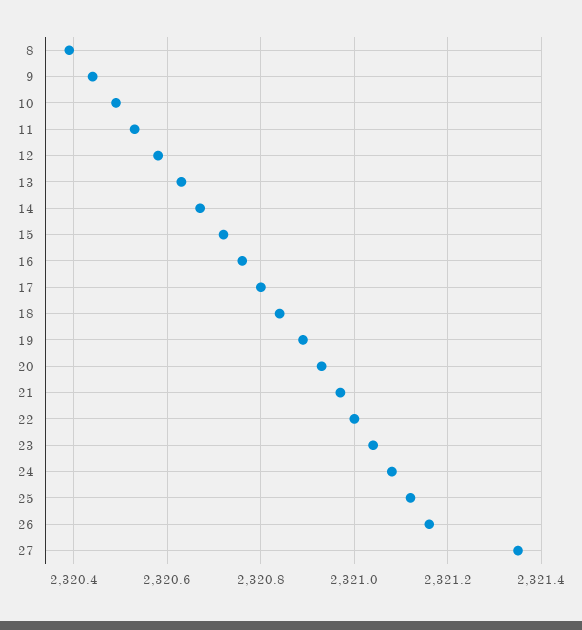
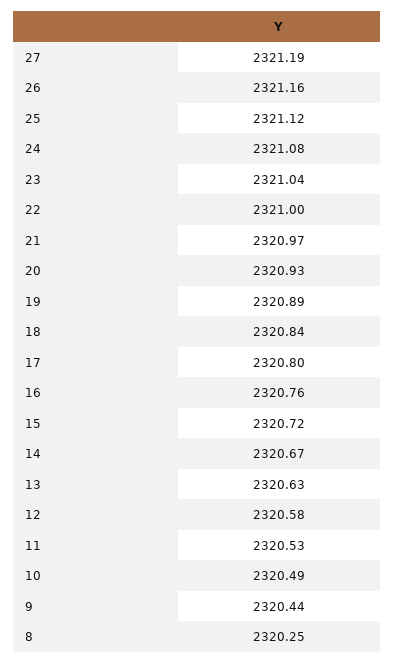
  {
-   "8": 2320.4,
+   "8": 2320.25,
    "9": 2320.44,
    "10": 2320.49,
    "11": 2320.53,
    "12": 2320.58,
    "13": 2320.63,
    "14": 2320.67,
    "15": 2320.72,
    "16": 2320.76,
    "17": 2320.8,
    "18": 2320.84,
    "19": 2320.89,
    "20": 2320.93,
    "21": 2320.97,
    "22": 2321,
    "23": 2321.04,
    "24": 2321.08,
    "25": 2321.12,
    "26": 2321.16,
-   "27": 2321.35
+   "27": 2321.19
  }

